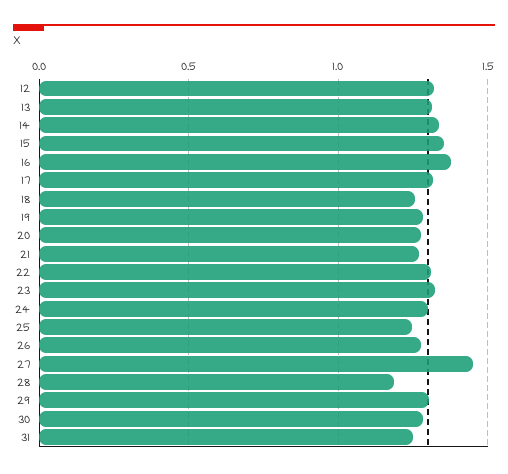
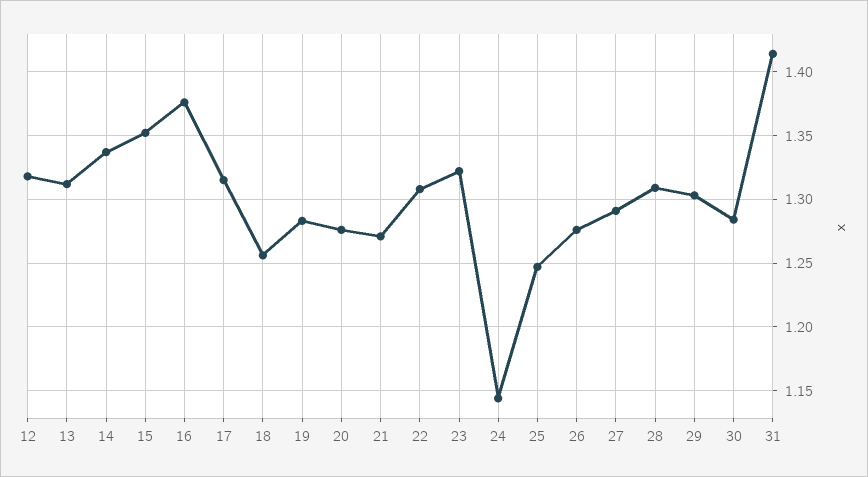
  {
    "12": 1.32,
    "13": 1.31,
    "14": 1.335,
    "15": 1.35,
    "16": 1.375,
    "17": 1.315,
    "18": 1.255,
    "19": 1.285,
    "20": 1.275,
    "21": 1.27,
    "22": 1.31,
    "23": 1.32,
-   "24": 1.3,
+   "24": 1.145,
    "25": 1.245,
    "26": 1.275,
-   "27": 1.45,
+   "27": 1.29,
-   "28": 1.2,
+   "28": 1.31,
    "29": 1.305,
    "30": 1.285,
-   "31": 1.25
+   "31": 1.415
  }

